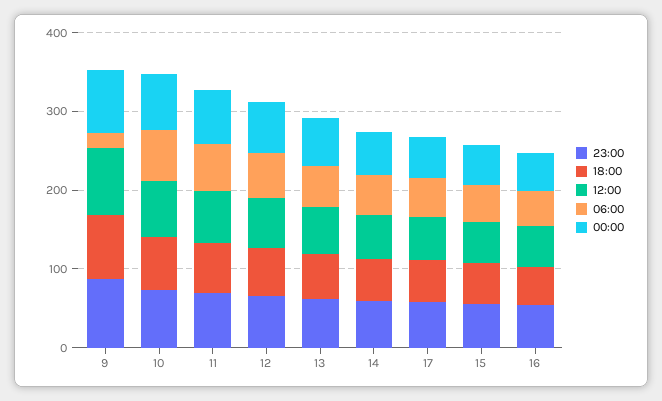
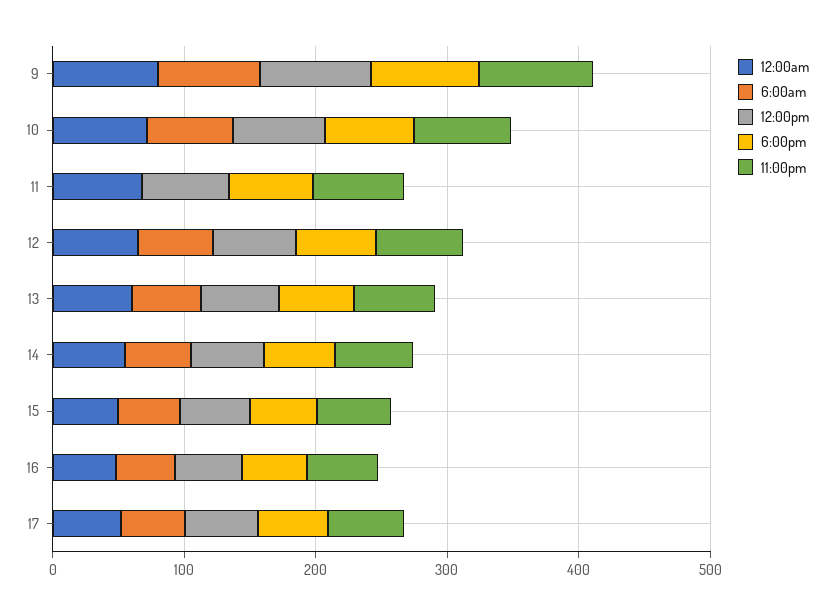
  {
    "23:00": {
      "9": 80,
      "10": 80,
      "11": 60,
      "12": 60,
      "13": 60,
      "14": 60,
      "17": 60,
      "15": 60,
      "16": 60
    },
    "18:00": {
      "9": 80,
      "10": 60,
      "11": 60,
      "12": 60,
      "13": 60,
      "14": 60,
      "17": 60,
      "15": 60,
      "16": 40
    },
    "12:00": {
      "9": 80,
      "10": 80,
      "11": 60,
      "12": 60,
      "13": 60,
      "14": 60,
      "17": 60,
      "15": 60,
      "16": 60
    },
    "06:00": {
-     "9": 20,
+     "9": 80,
      "10": 60,
-     "11": 60,
+     "11": 0,
      "12": 60,
      "13": 60,
      "14": 60,
      "17": 40,
      "15": 40,
      "16": 40
    },
    "00:00": {
      "9": 80,
      "10": 80,
      "11": 60,
      "12": 60,
      "13": 60,
      "14": 60,
      "17": 60,
      "15": 60,
      "16": 40
    }
  }

